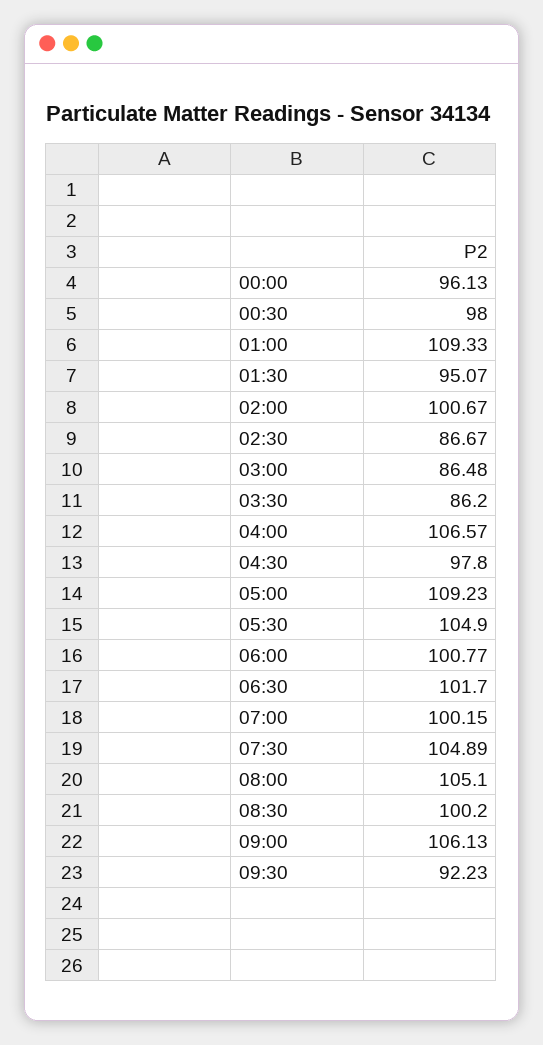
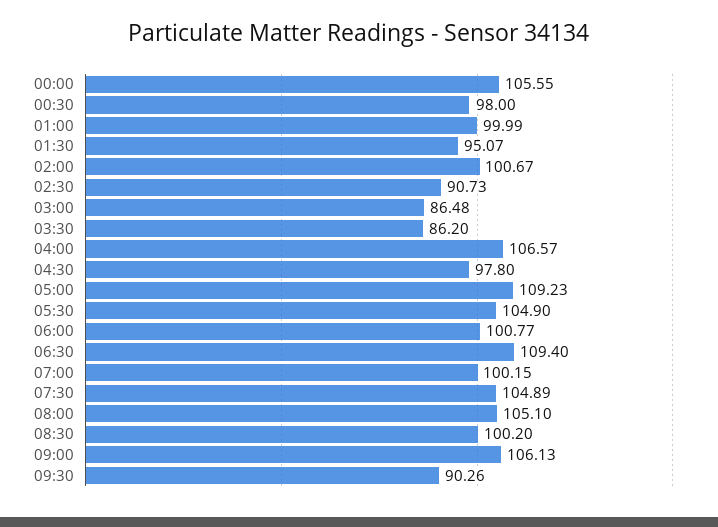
  {
-   "00:00": 96.13,
+   "00:00": 105.55,
    "00:30": 98,
-   "01:00": 109.33,
+   "01:00": 99.99,
    "01:30": 95.07,
    "02:00": 100.67,
-   "02:30": 86.67,
+   "02:30": 90.73,
    "03:00": 86.48,
    "03:30": 86.2,
    "04:00": 106.57,
    "04:30": 97.8,
    "05:00": 109.23,
    "05:30": 104.9,
    "06:00": 100.77,
-   "06:30": 101.7,
+   "06:30": 109.4,
    "07:00": 100.15,
    "07:30": 104.89,
    "08:00": 105.1,
    "08:30": 100.2,
    "09:00": 106.13,
-   "09:30": 92.23
+   "09:30": 90.26
  }

